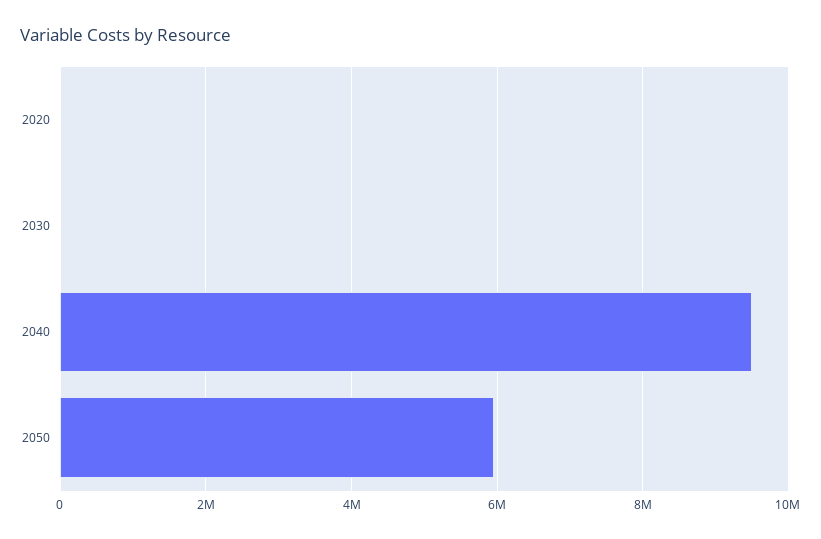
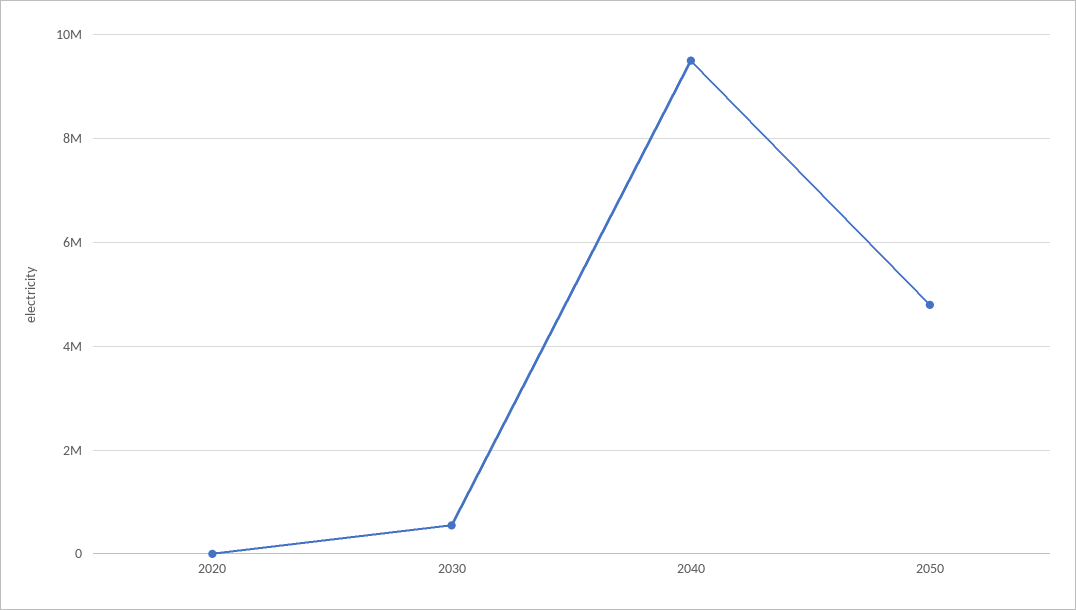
  {
    "2020": 0,
-   "2030": 0,
+   "2030": 600000,
    "2040": 9600000,
-   "2050": 6000000
+   "2050": 4800000
  }

